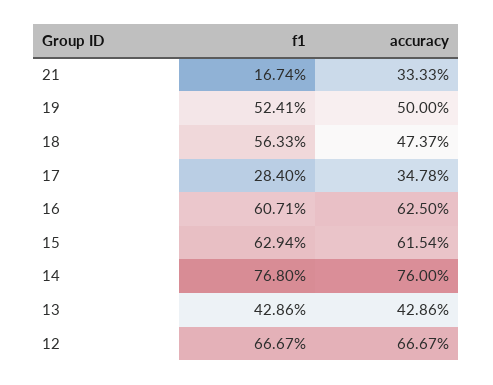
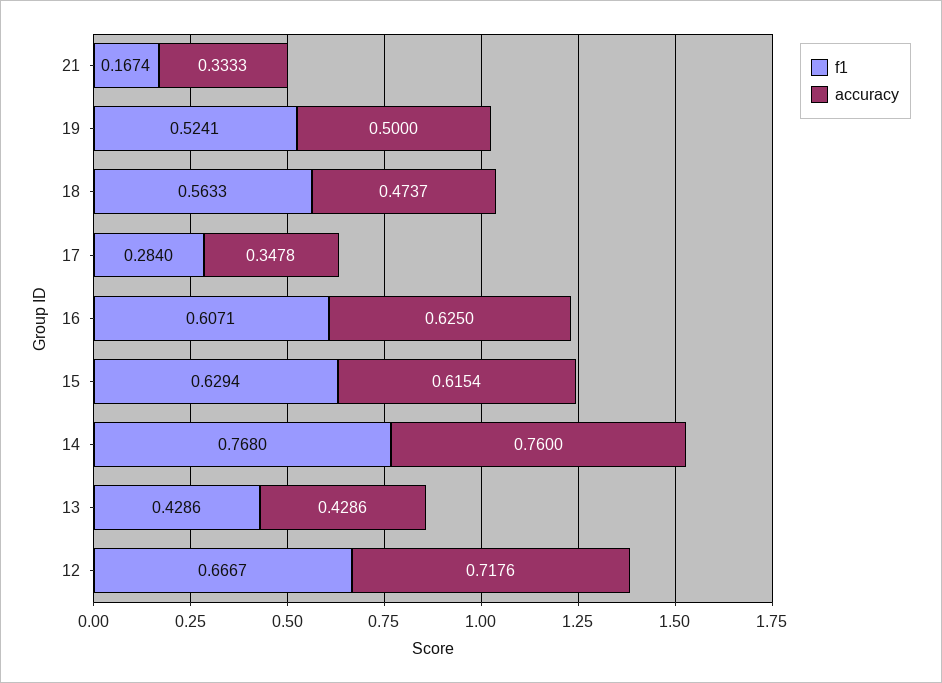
  {
    "f1": {
      "21": 0.1674,
      "19": 0.5241,
      "18": 0.5633,
      "17": 0.284,
      "16": 0.6071,
      "15": 0.6294,
      "14": 0.768,
      "13": 0.4286,
      "12": 0.6667
    },
    "accuracy": {
      "21": 0.3333,
      "19": 0.5,
      "18": 0.4737,
      "17": 0.3478,
      "16": 0.625,
      "15": 0.6154,
      "14": 0.76,
      "13": 0.4286,
-     "12": 0.6667
+     "12": 0.7176
    }
  }

